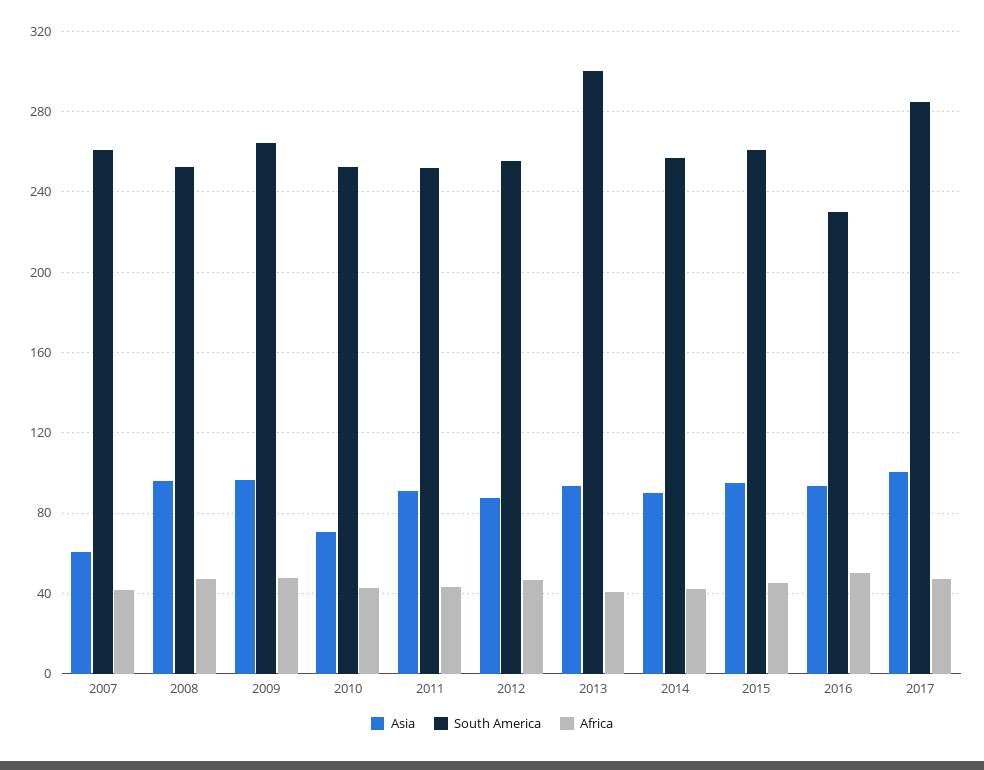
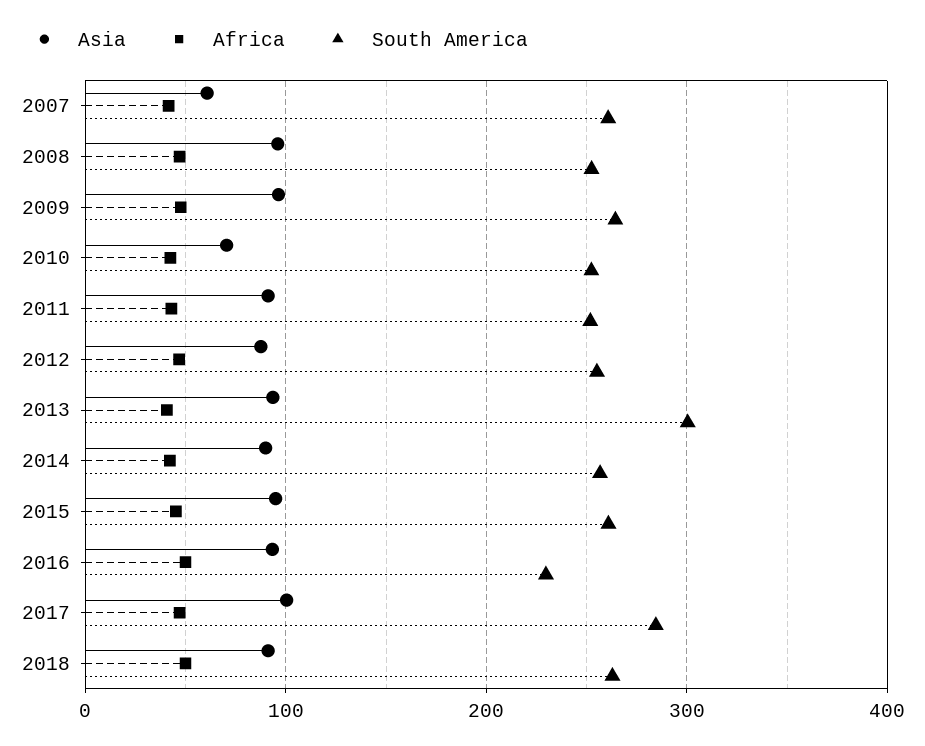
  {
    "Asia": {
      "2007": 60,
      "2008": 95,
      "2009": 95,
      "2010": 70,
      "2011": 90,
      "2012": 90,
      "2013": 95,
      "2014": 90,
      "2015": 95,
      "2016": 95,
-     "2017": 100
+     "2017": 100,
+     "2018": 90
    },
    "South America": {
      "2007": 260,
      "2008": 250,
      "2009": 265,
      "2010": 250,
      "2011": 250,
      "2012": 255,
      "2013": 300,
      "2014": 255,
      "2015": 260,
      "2016": 230,
-     "2017": 285
+     "2017": 285,
+     "2018": 260
    },
    "Africa": {
      "2007": 40,
      "2008": 45,
      "2009": 50,
      "2010": 40,
      "2011": 45,
      "2012": 45,
      "2013": 40,
      "2014": 40,
      "2015": 45,
      "2016": 50,
-     "2017": 45
+     "2017": 45,
+     "2018": 50
    }
  }

